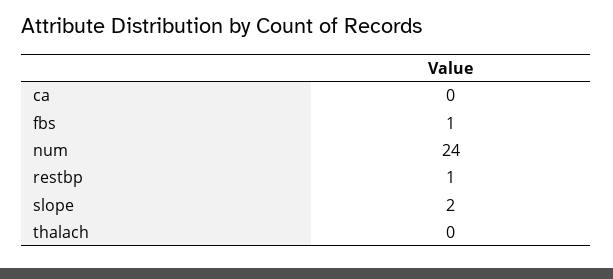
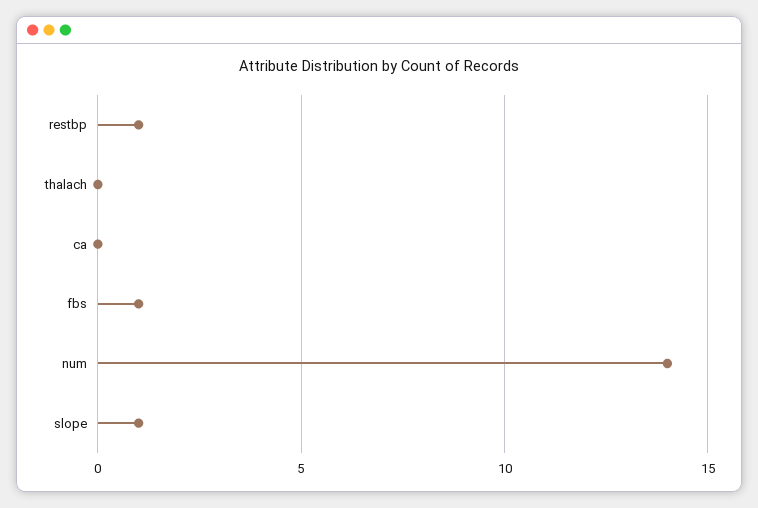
  {
    "ca": 0,
    "fbs": 1,
-   "num": 24,
+   "num": 14,
    "restbp": 1,
-   "slope": 2,
+   "slope": 1,
    "thalach": 0
  }

